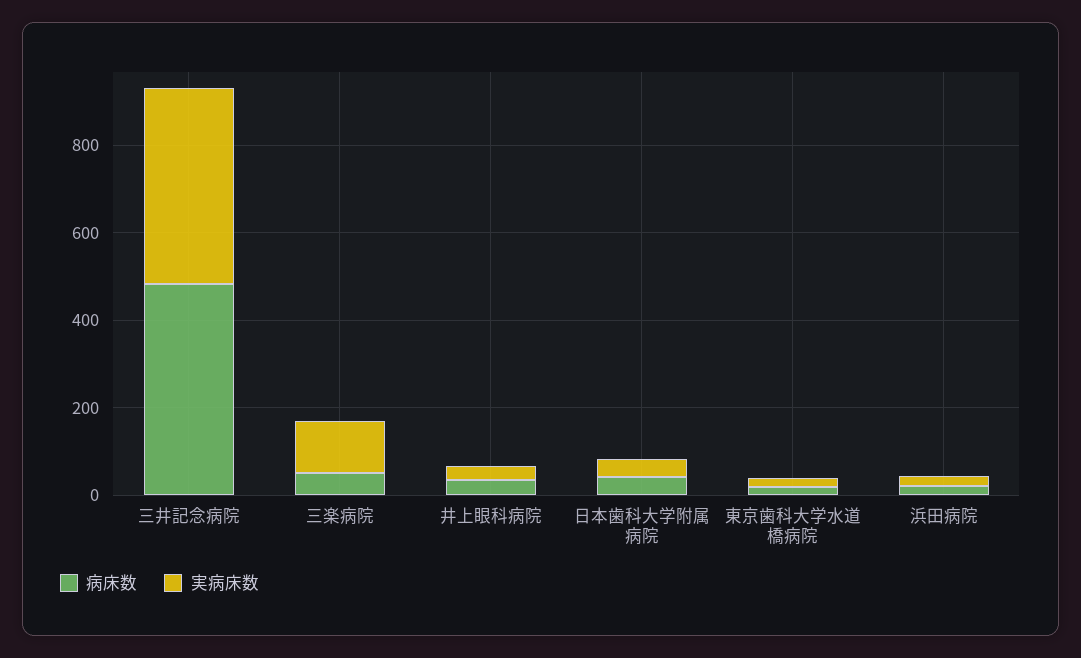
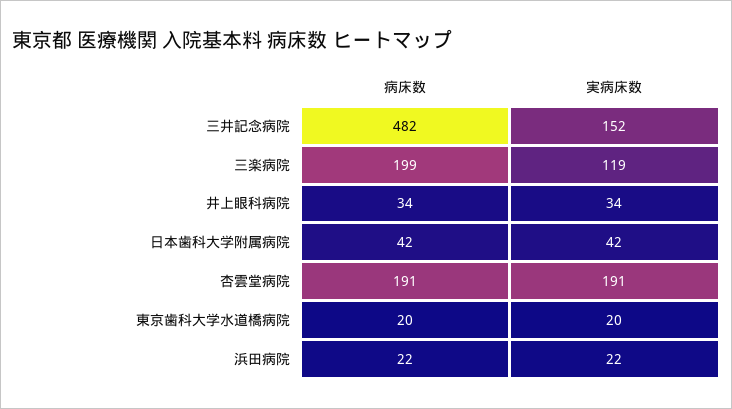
  {
    "病床数": {
      "三井記念病院": 482,
-     "三楽病院": 50,
+     "三楽病院": 199,
      "井上眼科病院": 34,
      "日本歯科大学附属病院": 42,
      "東京歯科大学水道橋病院": 20,
-     "浜田病院": 22
+     "浜田病院": 22,
+     "杏雲堂病院": 191
    },
    "実病床数": {
-     "三井記念病院": 450,
+     "三井記念病院": 152,
      "三楽病院": 119,
      "井上眼科病院": 34,
      "日本歯科大学附属病院": 42,
      "東京歯科大学水道橋病院": 20,
-     "浜田病院": 22
+     "浜田病院": 22,
+     "杏雲堂病院": 191
    }
  }

